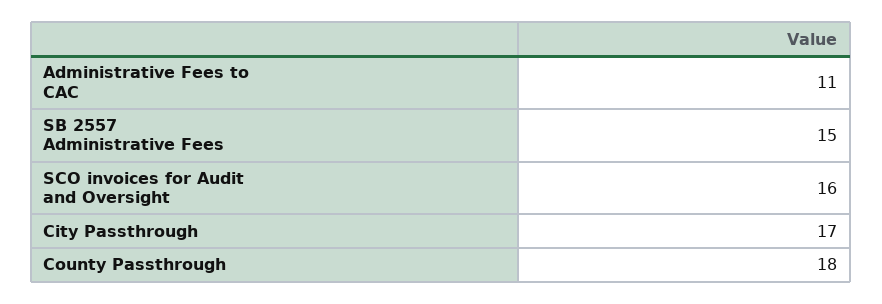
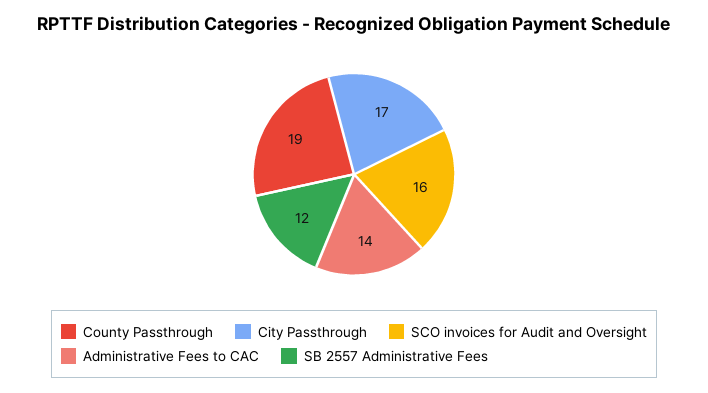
  {
-   "Administrative Fees to CAC": 11,
+   "Administrative Fees to CAC": 14,
-   "SB 2557 Administrative Fees": 15,
+   "SB 2557 Administrative Fees": 12,
    "SCO invoices for Audit and Oversight": 16,
    "City Passthrough": 17,
-   "County Passthrough": 18
+   "County Passthrough": 19
  }

